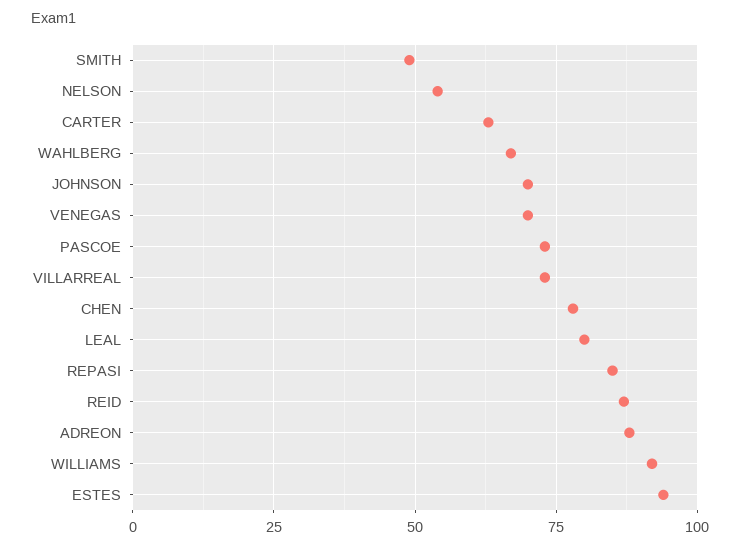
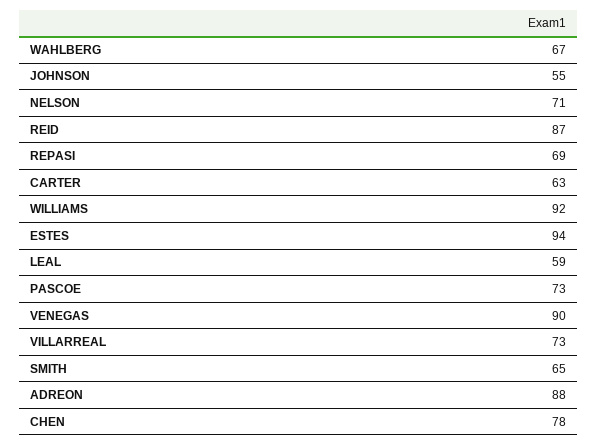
  {
-   "SMITH": 50,
+   "SMITH": 65,
-   "NELSON": 55,
+   "NELSON": 71,
    "CARTER": 63,
    "WAHLBERG": 67,
-   "JOHNSON": 70,
+   "JOHNSON": 55,
-   "VENEGAS": 70,
+   "VENEGAS": 90,
    "PASCOE": 73,
    "VILLARREAL": 73,
    "CHEN": 78,
-   "LEAL": 80,
+   "LEAL": 59,
-   "REPASI": 85,
+   "REPASI": 69,
    "REID": 87,
    "ADREON": 88,
    "WILLIAMS": 92,
    "ESTES": 94
  }

